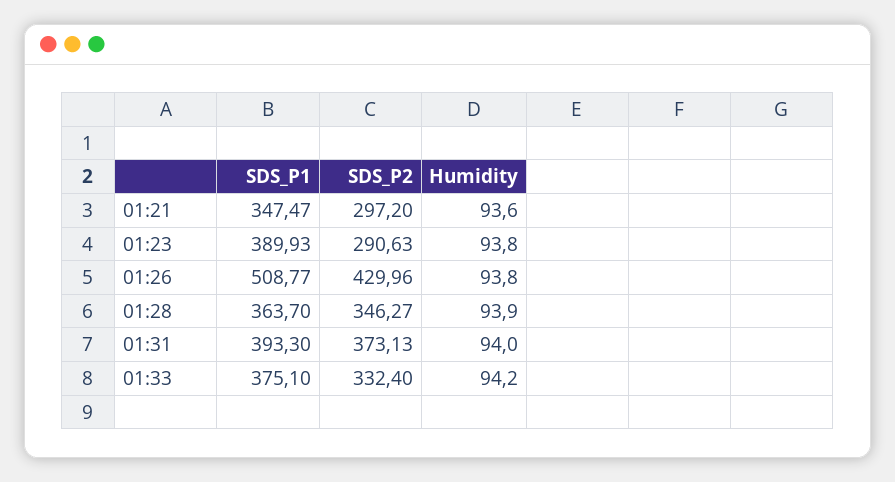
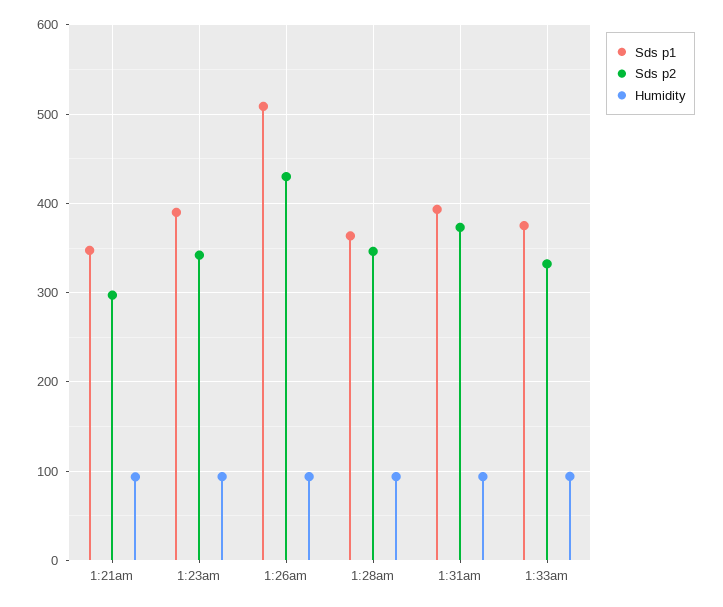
  {
    "SDS_P1": {
      "01:21": 347.47,
      "01:23": 389.93,
      "01:26": 508.77,
      "01:28": 363.7,
      "01:31": 393.3,
      "01:33": 375.1
    },
    "SDS_P2": {
      "01:21": 297.2,
-     "01:23": 290.63,
+     "01:23": 340,
      "01:26": 429.96,
      "01:28": 346.27,
      "01:31": 373.13,
      "01:33": 332.4
    },
    "Humidity": {
      "01:21": 93.6,
      "01:23": 93.8,
      "01:26": 93.8,
      "01:28": 93.9,
      "01:31": 94,
      "01:33": 94.2
    }
  }

